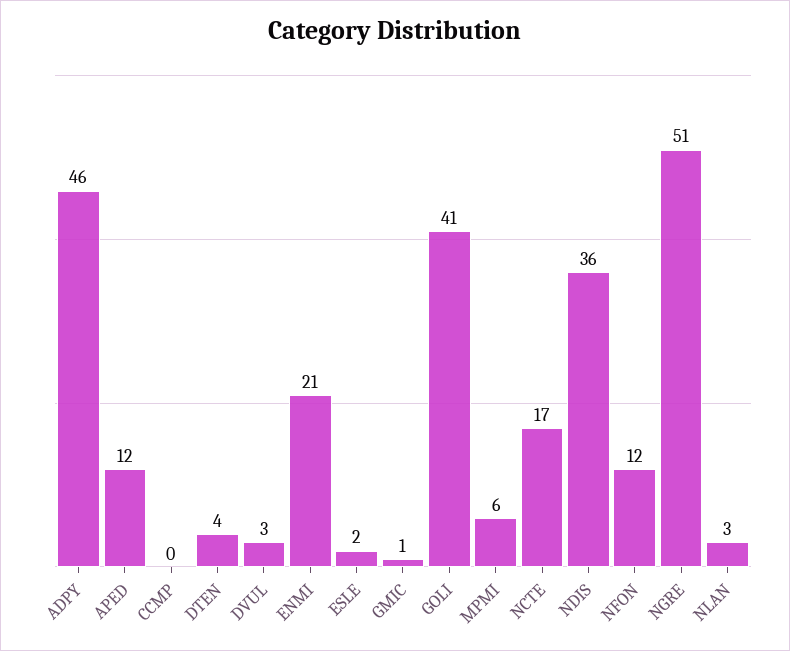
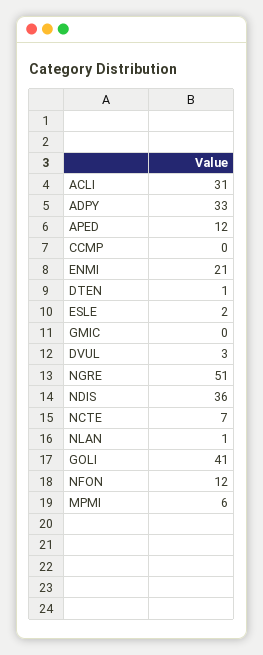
  {
-   "ADPY": 46,
+   "ADPY": 33,
    "APED": 12,
    "CCMP": 0,
-   "DTEN": 4,
+   "DTEN": 1,
    "DVUL": 3,
    "ENMI": 21,
    "ESLE": 2,
-   "GMIC": 1,
+   "GMIC": 0,
    "GOLI": 41,
    "MPMI": 6,
-   "NCTE": 17,
+   "NCTE": 7,
    "NDIS": 36,
    "NFON": 12,
    "NGRE": 51,
-   "NLAN": 3
+   "NLAN": 1,
+   "ACLI": 31
  }

